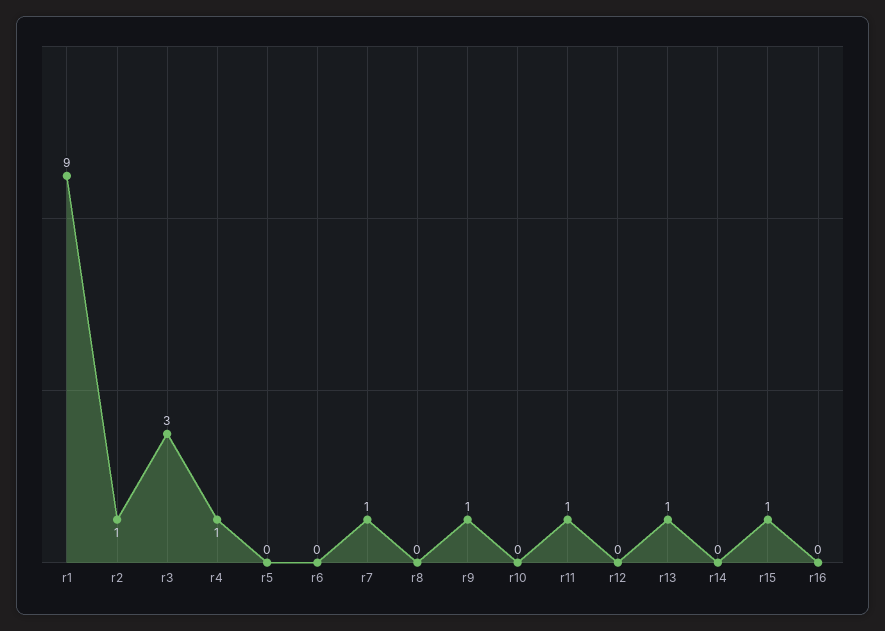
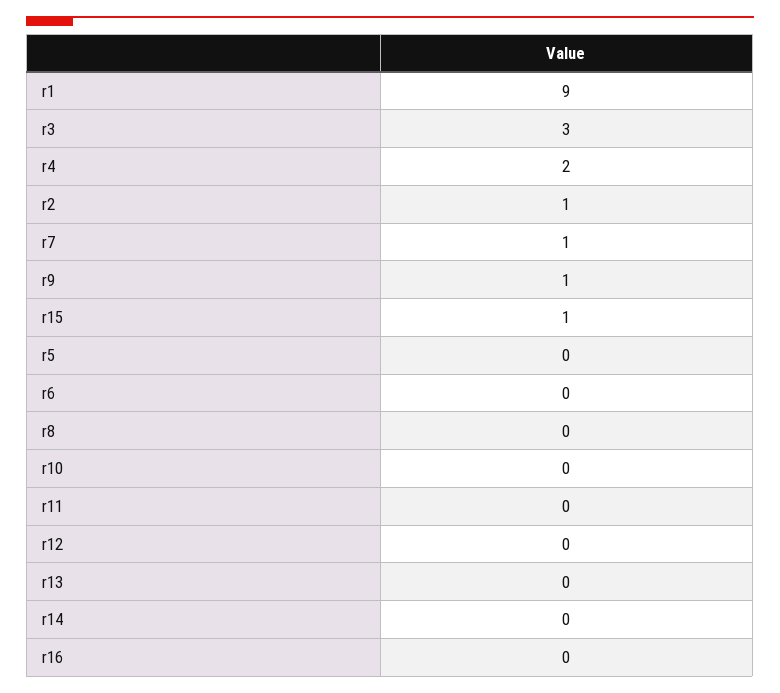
  {
    "r1": 9,
    "r2": 1,
    "r3": 3,
-   "r4": 1,
+   "r4": 2,
    "r5": 0,
    "r6": 0,
    "r7": 1,
    "r8": 0,
    "r9": 1,
    "r10": 0,
-   "r11": 1,
+   "r11": 0,
    "r12": 0,
-   "r13": 1,
+   "r13": 0,
    "r14": 0,
    "r15": 1,
    "r16": 0
  }

